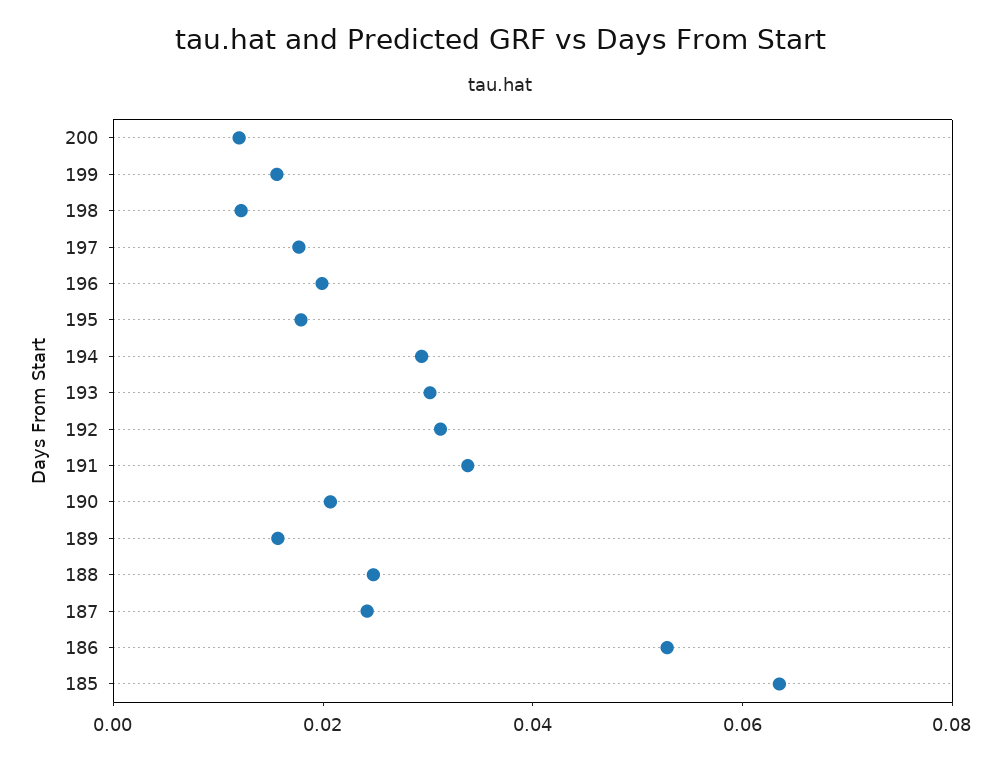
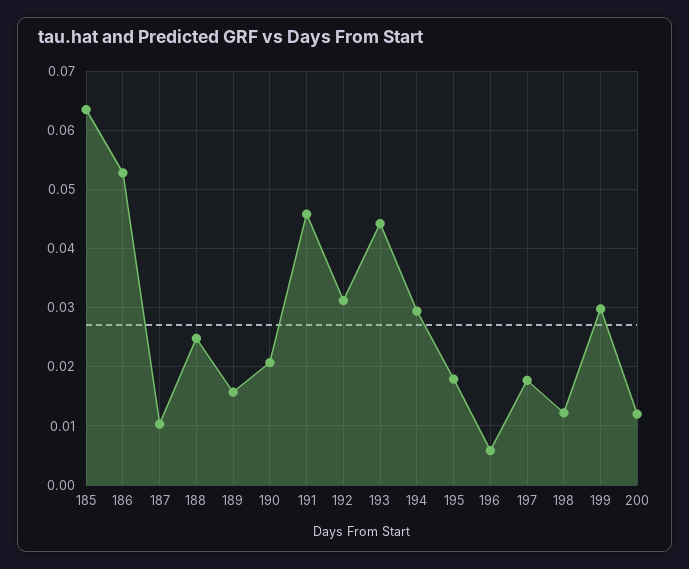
  {
    "200": 0.012,
-   "199": 0.015,
+   "199": 0.03,
    "198": 0.012,
    "197": 0.018,
-   "196": 0.02,
+   "196": 0.006,
    "195": 0.018,
    "194": 0.03,
-   "193": 0.03,
+   "193": 0.044,
    "192": 0.032,
-   "191": 0.035,
+   "191": 0.046,
    "190": 0.02,
    "189": 0.016,
    "188": 0.024,
-   "187": 0.025,
+   "187": 0.01,
    "186": 0.052,
    "185": 0.064
  }

